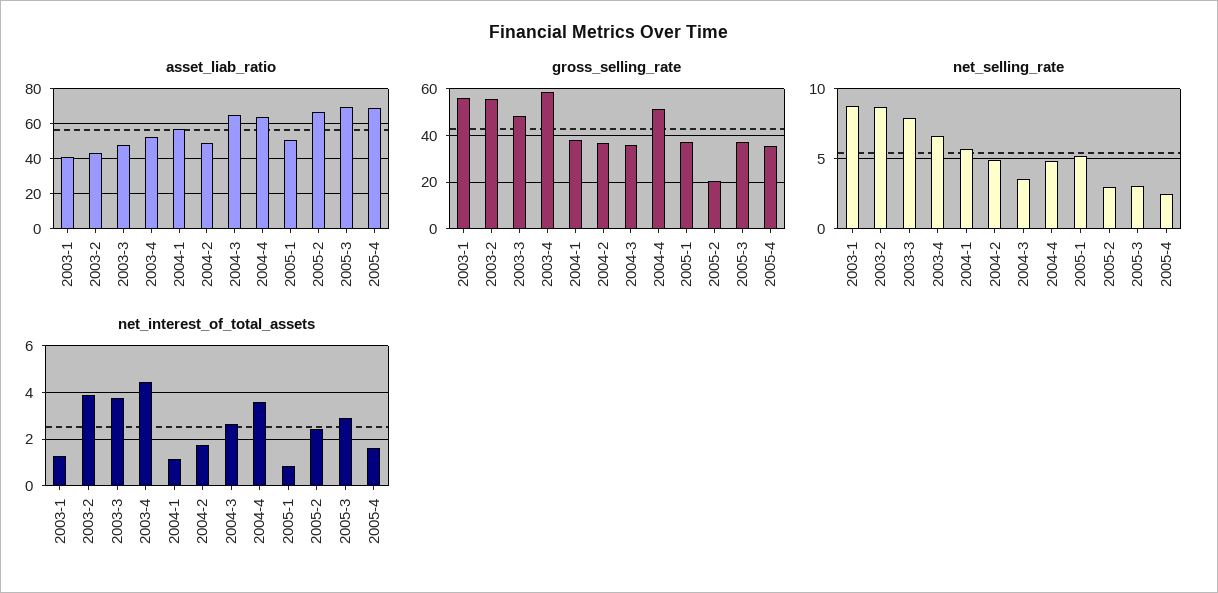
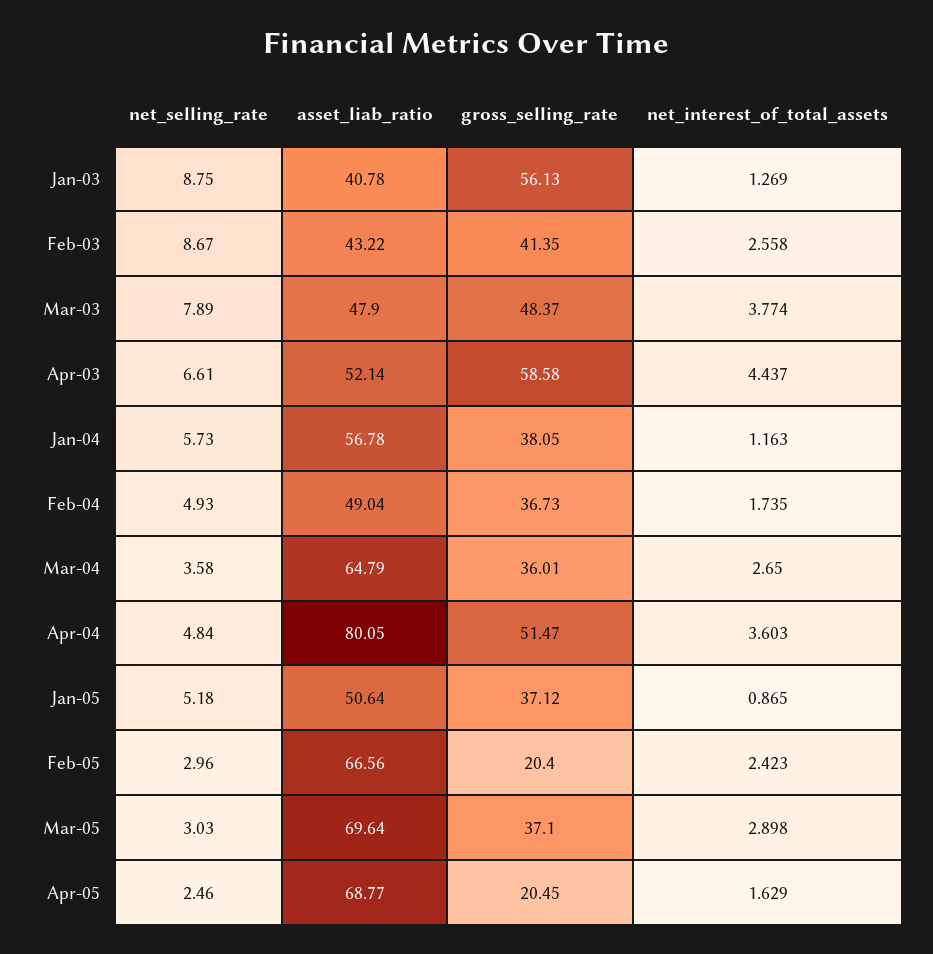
  {
    "asset_liab_ratio": {
      "2003-1": 40.78,
      "2003-2": 43.22,
      "2003-3": 47.9,
      "2003-4": 52.14,
      "2004-1": 56.78,
      "2004-2": 49.04,
      "2004-3": 64.79,
-     "2004-4": 65,
+     "2004-4": 80.05,
      "2005-1": 50.64,
      "2005-2": 66.56,
      "2005-3": 69.64,
      "2005-4": 68.77
    },
    "gross_selling_rate": {
      "2003-1": 56.13,
-     "2003-2": 55,
+     "2003-2": 41.35,
      "2003-3": 48.37,
      "2003-4": 58.58,
      "2004-1": 38.05,
      "2004-2": 36.73,
      "2004-3": 36.01,
      "2004-4": 51.47,
      "2005-1": 37.12,
      "2005-2": 20.4,
      "2005-3": 37.1,
-     "2005-4": 35
+     "2005-4": 20.45
    },
    "net_selling_rate": {
      "2003-1": 8.75,
      "2003-2": 8.67,
      "2003-3": 7.89,
      "2003-4": 6.61,
      "2004-1": 5.73,
      "2004-2": 4.93,
      "2004-3": 3.58,
      "2004-4": 4.84,
      "2005-1": 5.18,
      "2005-2": 2.96,
      "2005-3": 3.03,
      "2005-4": 2.46
    },
    "net_interest_of_total_assets": {
      "2003-1": 1.269,
-     "2003-2": 4,
+     "2003-2": 2.558,
      "2003-3": 3.774,
      "2003-4": 4.437,
      "2004-1": 1.163,
      "2004-2": 1.735,
      "2004-3": 2.65,
      "2004-4": 3.603,
      "2005-1": 0.865,
      "2005-2": 2.423,
      "2005-3": 2.898,
      "2005-4": 1.629
    }
  }

